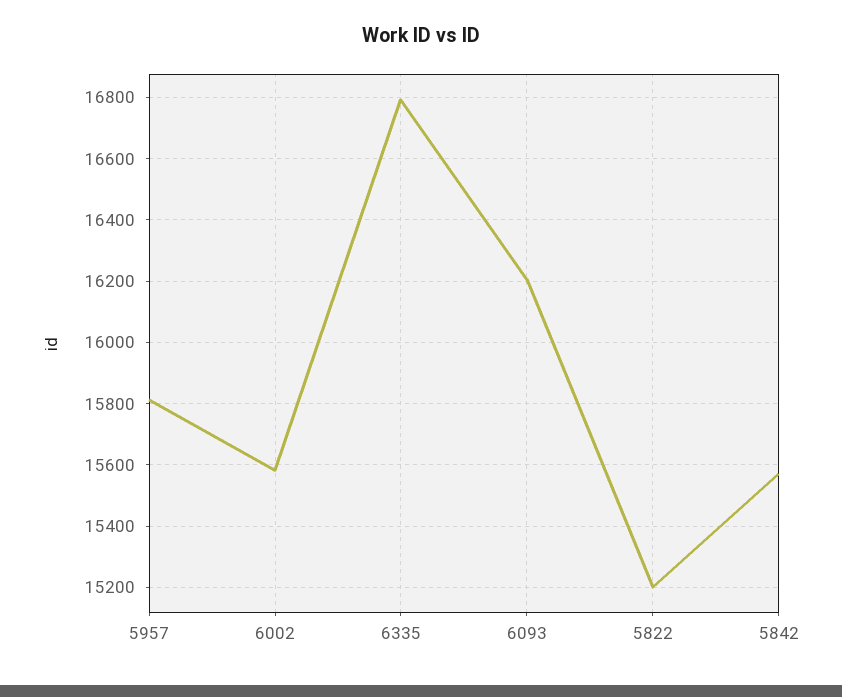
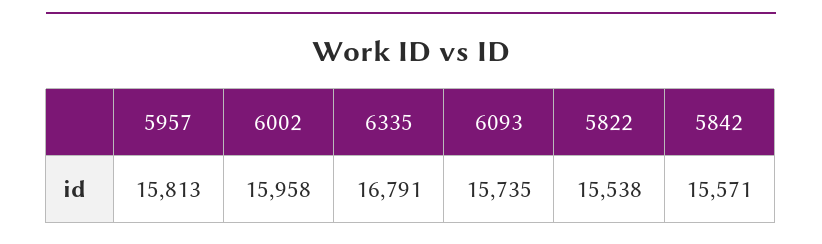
  {
    "5957": 15813,
-   "6002": 15580,
+   "6002": 15958,
    "6335": 16791,
-   "6093": 16200,
+   "6093": 15735,
-   "5822": 15200,
+   "5822": 15538,
    "5842": 15571
  }

